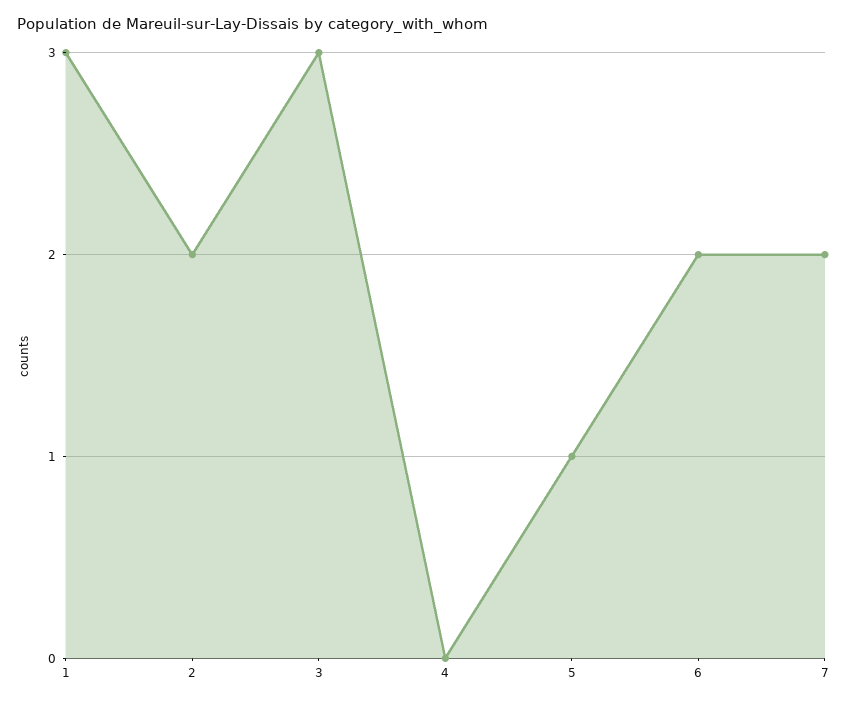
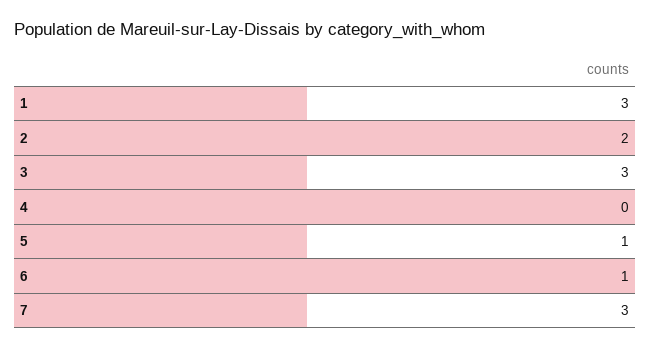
  {
    "1": 3,
    "2": 2,
    "3": 3,
    "4": 0,
    "5": 1,
-   "6": 2,
+   "6": 1,
-   "7": 2
+   "7": 3
  }

